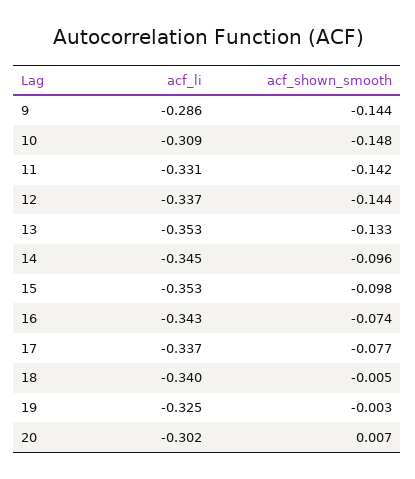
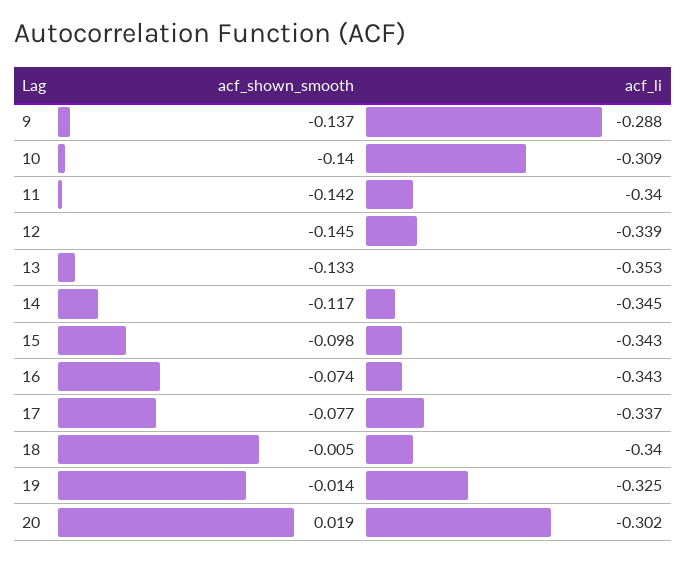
  {
    "acf_li": {
-     "9": -0.286,
+     "9": -0.288,
      "10": -0.309,
-     "11": -0.331,
+     "11": -0.34,
-     "12": -0.337,
+     "12": -0.339,
      "13": -0.353,
      "14": -0.345,
-     "15": -0.353,
+     "15": -0.343,
      "16": -0.343,
      "17": -0.337,
      "18": -0.34,
      "19": -0.325,
      "20": -0.302
    },
    "acf_shown_smooth": {
-     "9": -0.144,
+     "9": -0.137,
-     "10": -0.148,
+     "10": -0.14,
      "11": -0.142,
-     "12": -0.144,
+     "12": -0.145,
      "13": -0.133,
-     "14": -0.096,
+     "14": -0.117,
      "15": -0.098,
      "16": -0.074,
      "17": -0.077,
      "18": -0.005,
-     "19": -0.003,
+     "19": -0.014,
-     "20": 0.007
+     "20": 0.019
    }
  }

